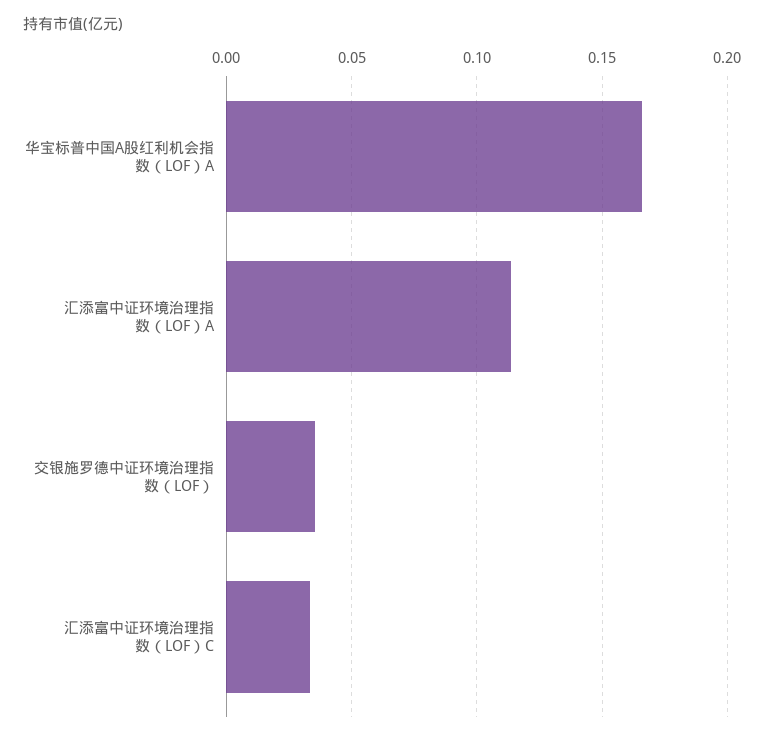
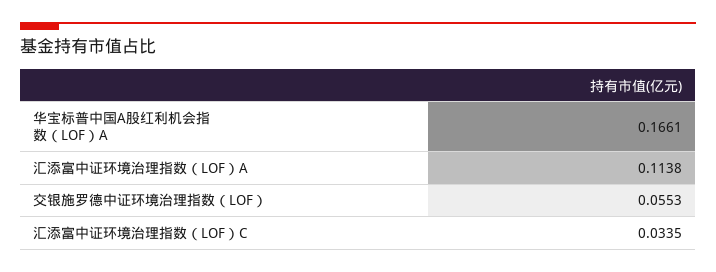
  {
    "华宝标普中国A股红利机会指数（LOF）A": 0.1661,
    "汇添富中证环境治理指数（LOF）A": 0.1138,
-   "交银施罗德中证环境治理指数（LOF）": 0.035,
+   "交银施罗德中证环境治理指数（LOF）": 0.0553,
    "汇添富中证环境治理指数（LOF）C": 0.0335
  }

